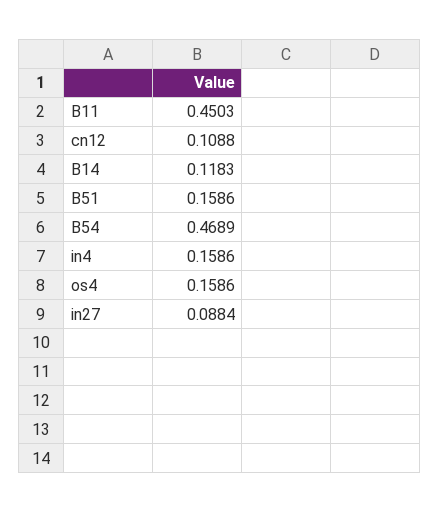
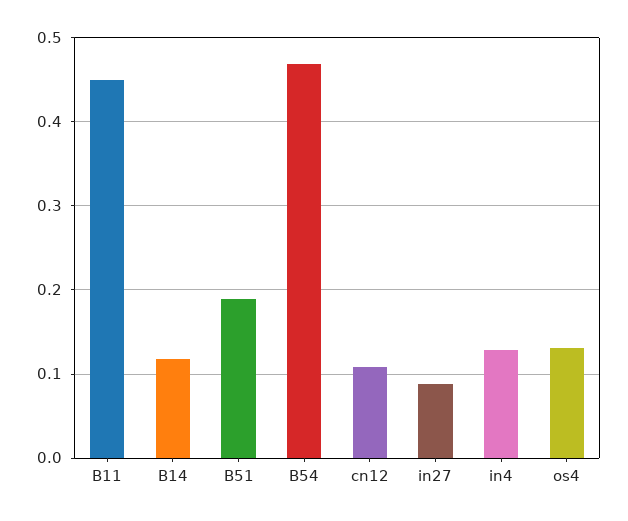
  {
    "B11": 0.4503,
    "cn12": 0.1088,
    "B14": 0.1183,
-   "B51": 0.1586,
+   "B51": 0.19,
    "B54": 0.4689,
-   "in4": 0.1586,
+   "in4": 0.13,
-   "os4": 0.1586,
+   "os4": 0.13,
    "in27": 0.0884
  }

